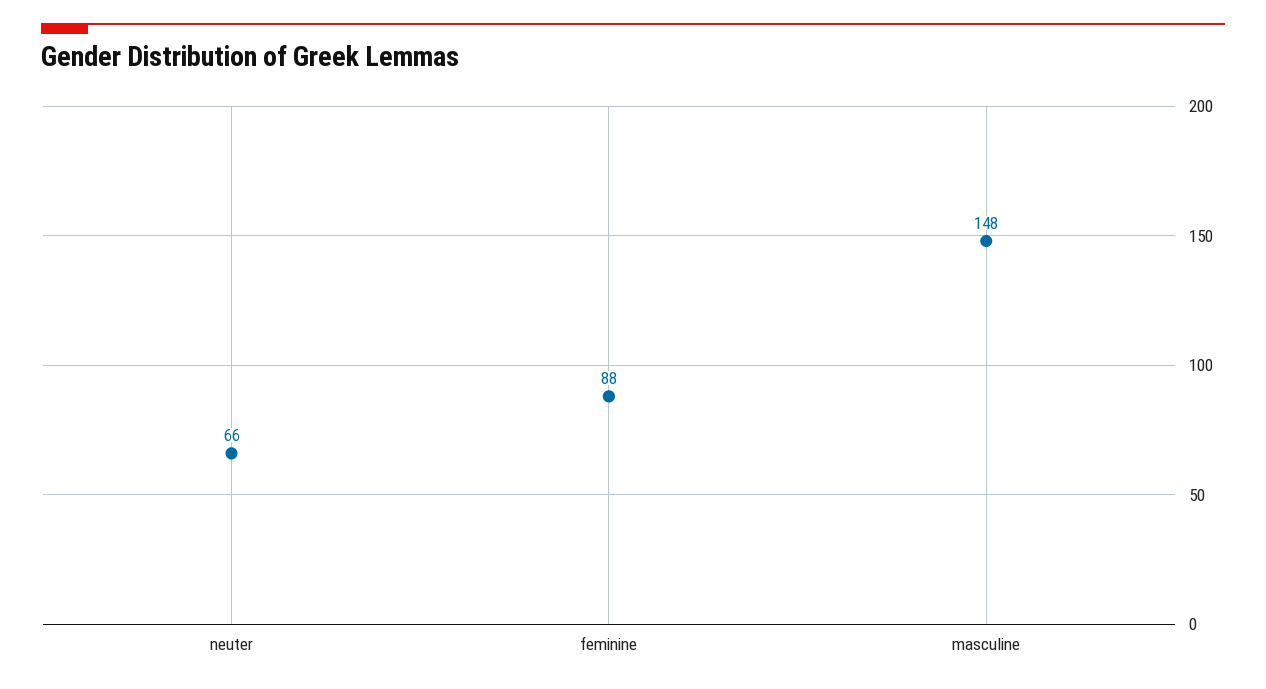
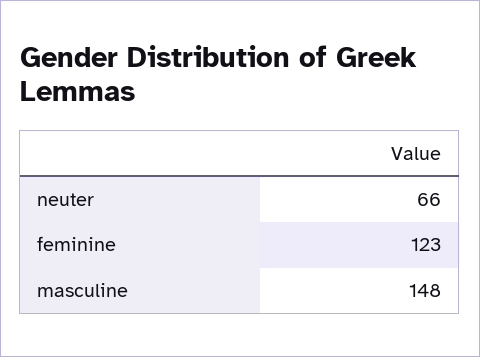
  {
    "neuter": 66,
-   "feminine": 88,
+   "feminine": 123,
    "masculine": 148
  }

